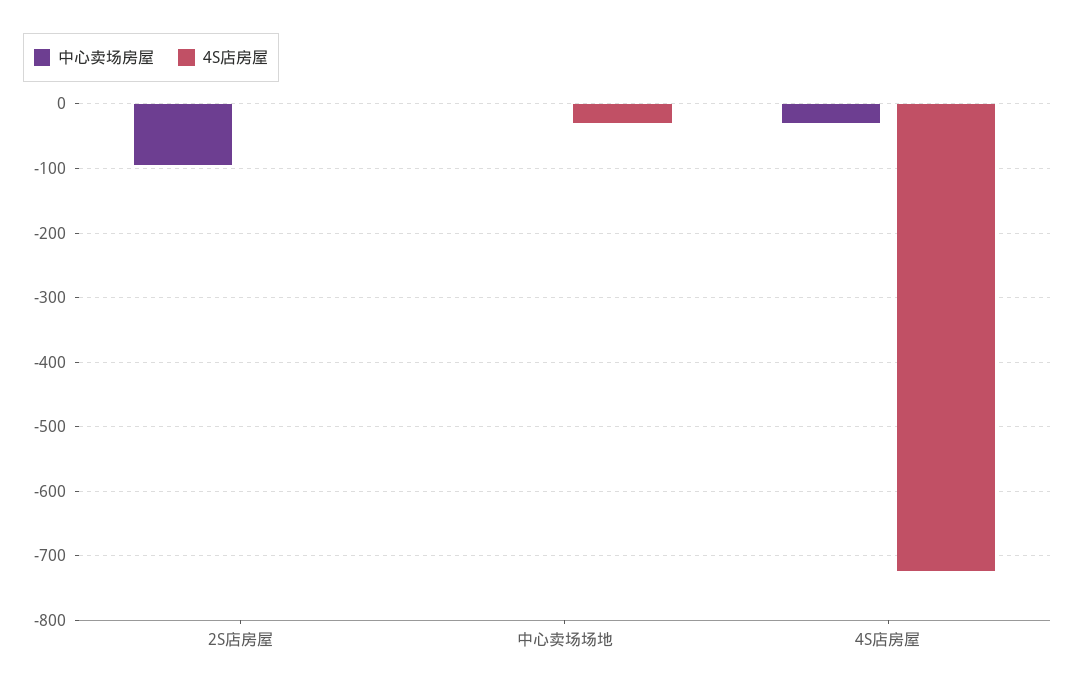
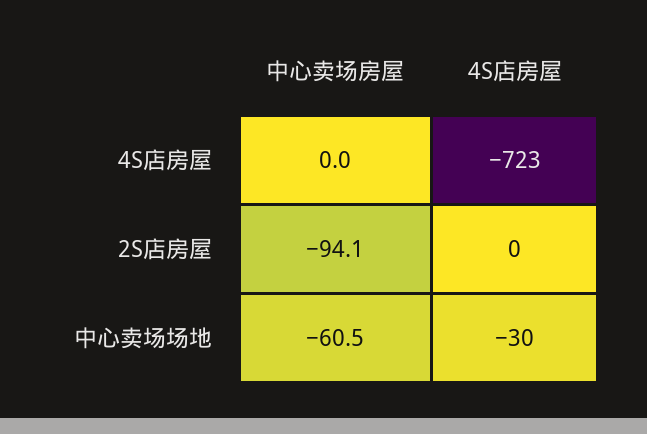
  {
    "中心卖场房屋": {
      "2S店房屋": -94.1,
-     "中心卖场场地": 0,
+     "中心卖场场地": -60.5,
-     "4S店房屋": -30
+     "4S店房屋": 0
    },
    "4S店房屋": {
      "2S店房屋": 0,
      "中心卖场场地": -30,
      "4S店房屋": -723
    }
  }

